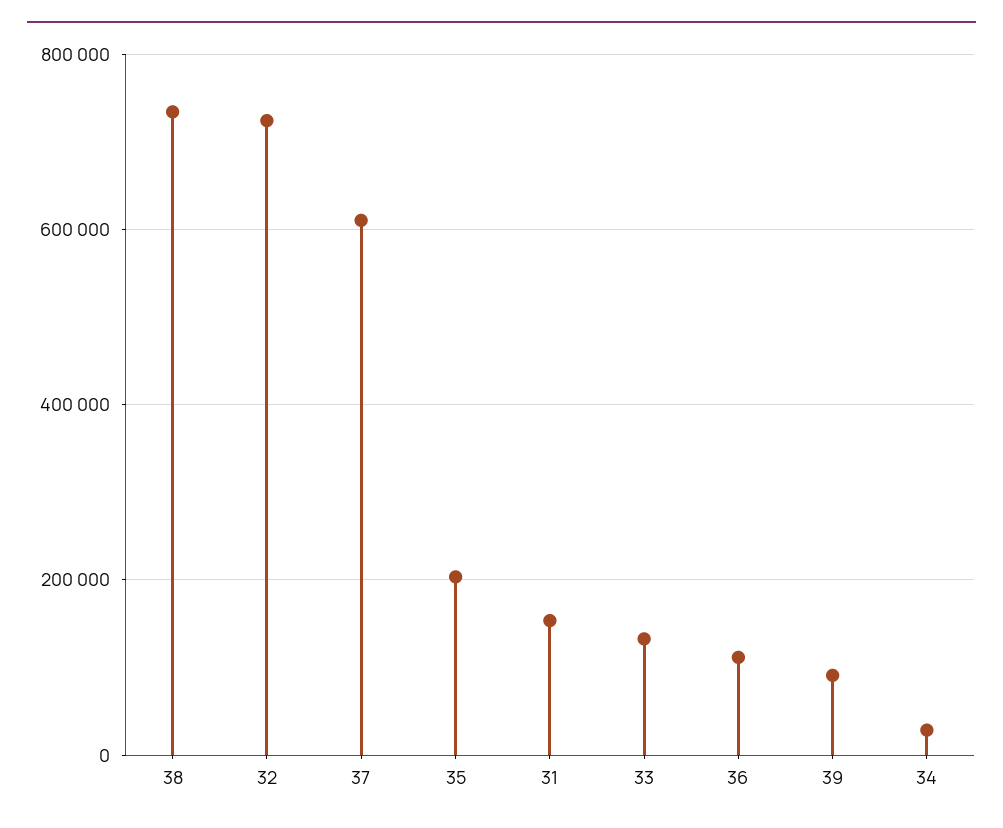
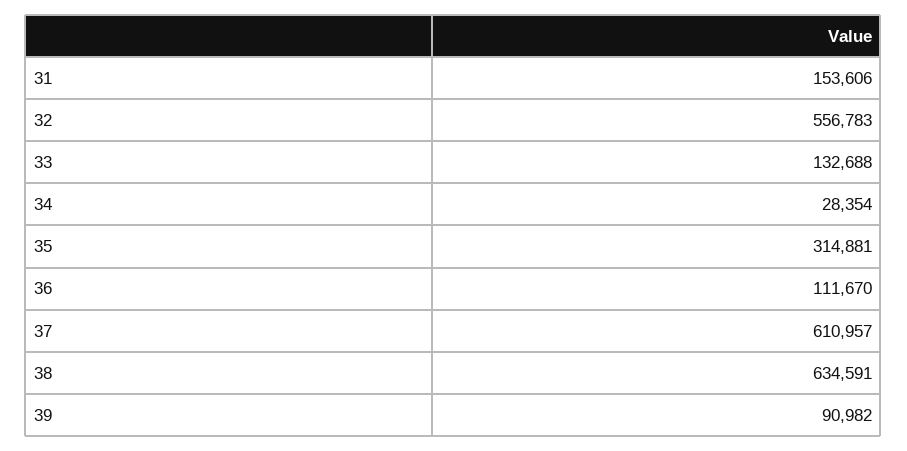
  {
-   "38": 740000,
+   "38": 634591,
-   "32": 720000,
+   "32": 556783,
    "37": 610957,
-   "35": 200000,
+   "35": 314881,
    "31": 153606,
    "33": 132688,
    "36": 111670,
    "39": 90982,
    "34": 28354
  }

